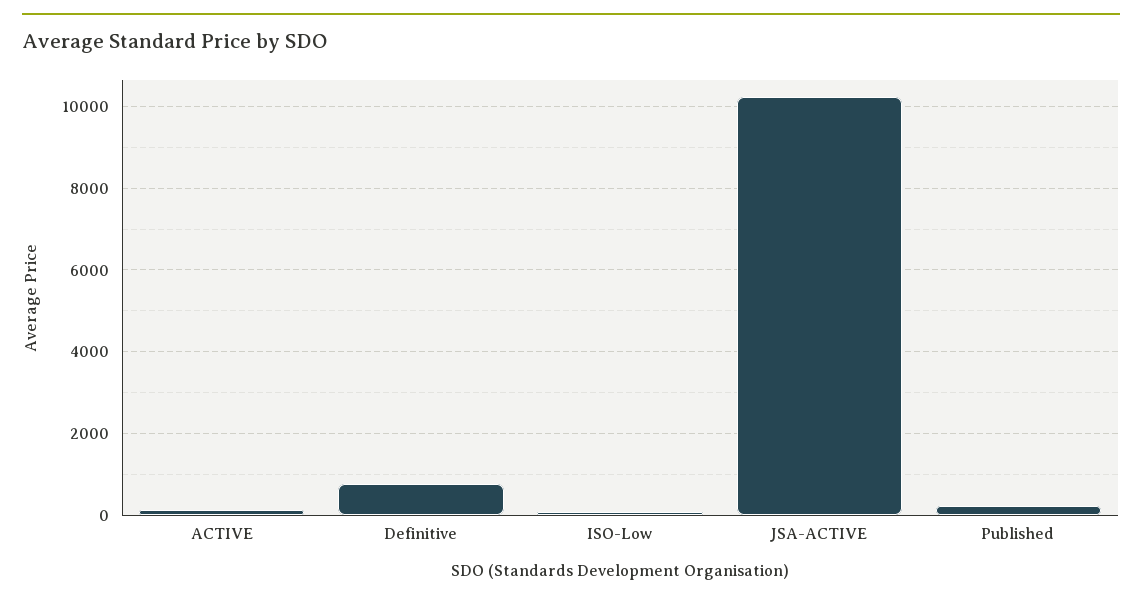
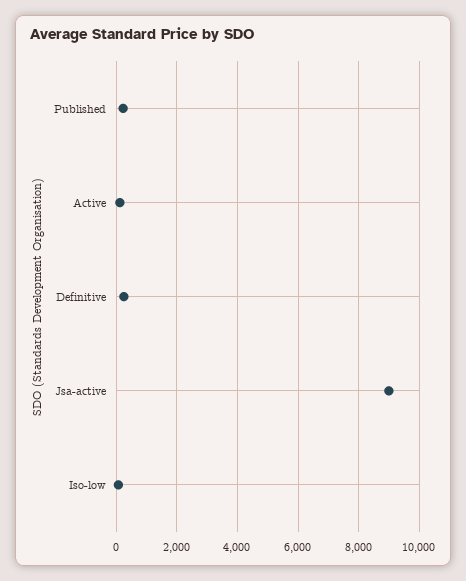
  {
    "ACTIVE": 200,
-   "Definitive": 800,
+   "Definitive": 200,
    "ISO-Low": 0,
-   "JSA-ACTIVE": 10200,
+   "JSA-ACTIVE": 9000,
    "Published": 200
  }

